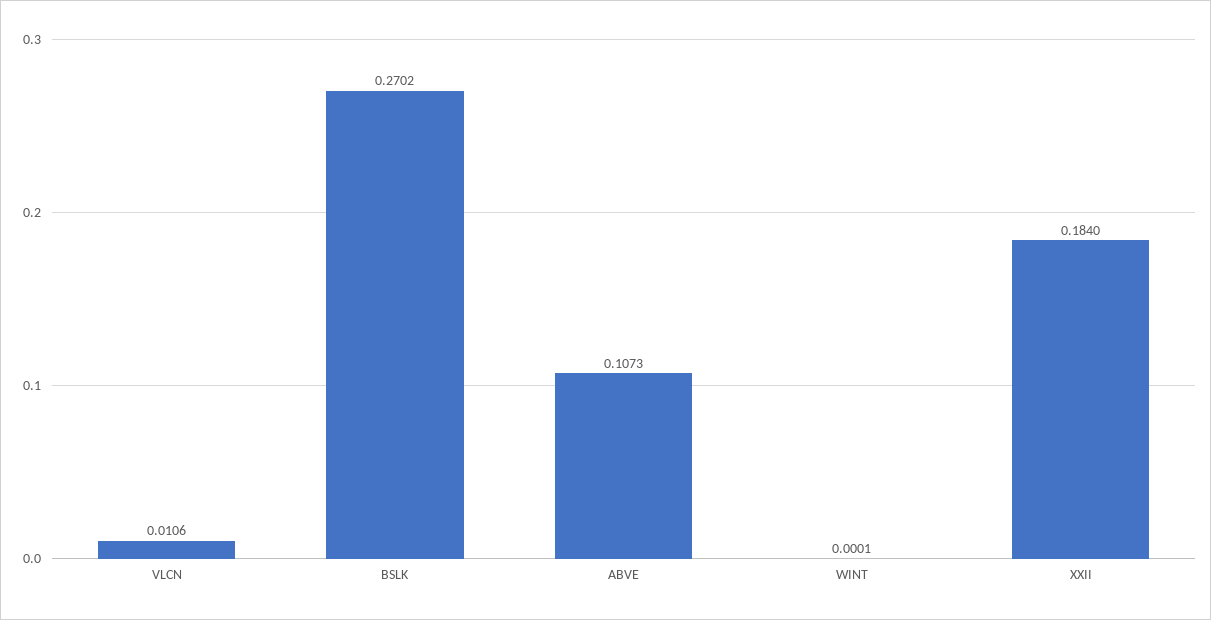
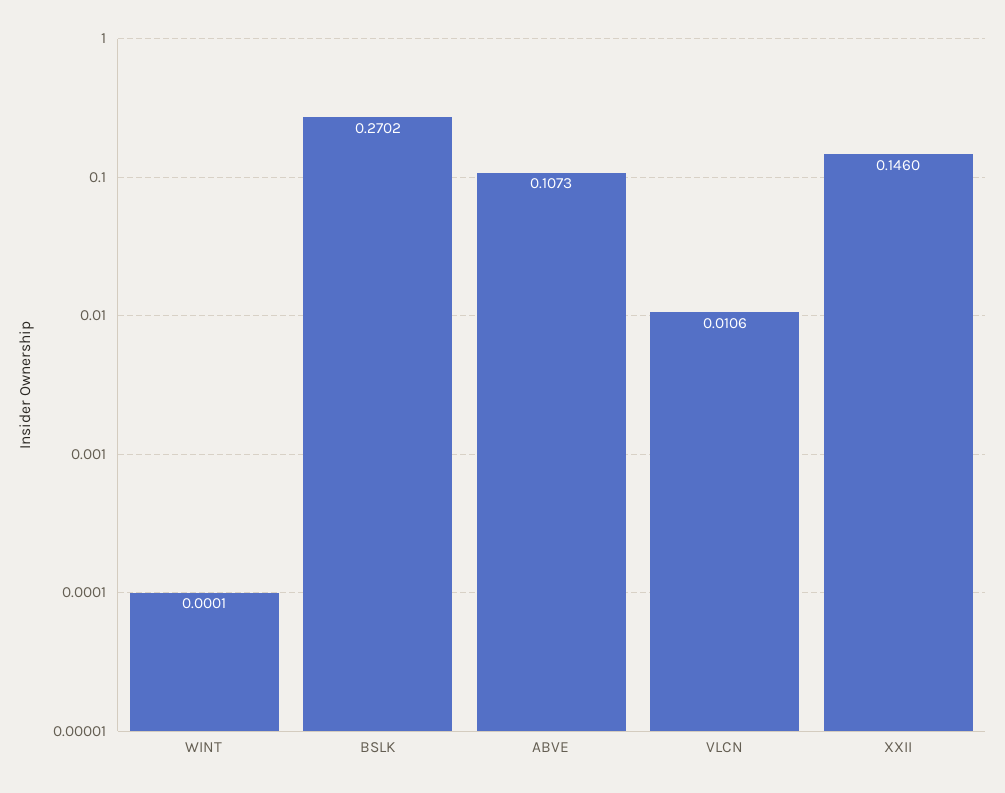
  {
    "VLCN": 0.0106,
    "BSLK": 0.2702,
    "ABVE": 0.1073,
    "WINT": 0.0001,
-   "XXII": 0.184
+   "XXII": 0.146
  }

